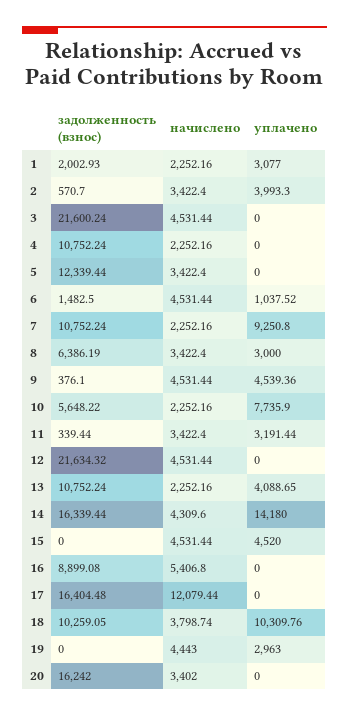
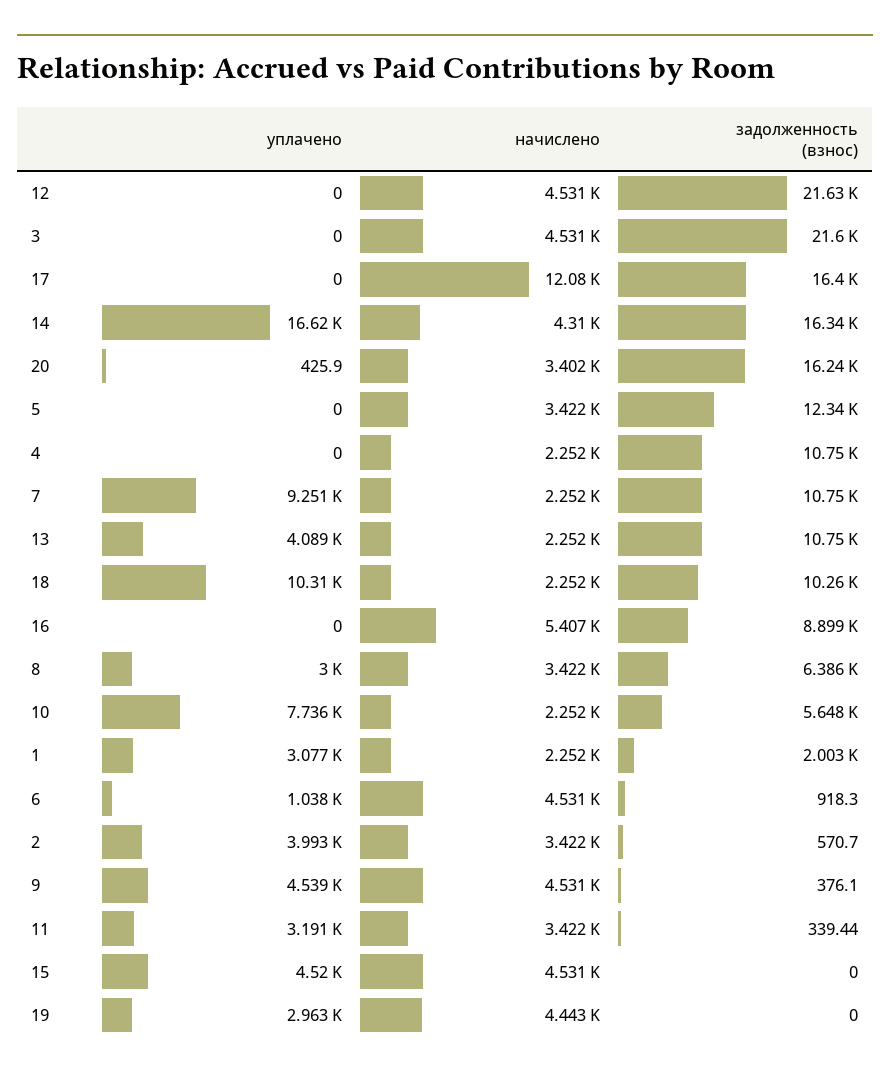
  {
    "задолженность (взнос)": {
      "1": 2002.93,
      "2": 570.7,
      "3": 21600.24,
      "4": 10752.24,
      "5": 12339.44,
-     "6": 1482.5,
+     "6": 918.3,
      "7": 10752.24,
      "8": 6386.19,
      "9": 376.1,
      "10": 5648.22,
      "11": 339.44,
      "12": 21634.32,
      "13": 10752.24,
      "14": 16339.44,
      "15": 0,
      "16": 8899.08,
      "17": 16404.48,
      "18": 10259.05,
      "19": 0,
      "20": 16242
    },
    "начислено": {
      "1": 2252.16,
      "2": 3422.4,
      "3": 4531.44,
      "4": 2252.16,
      "5": 3422.4,
      "6": 4531.44,
      "7": 2252.16,
      "8": 3422.4,
      "9": 4531.44,
      "10": 2252.16,
      "11": 3422.4,
      "12": 4531.44,
      "13": 2252.16,
      "14": 4309.6,
      "15": 4531.44,
      "16": 5406.8,
      "17": 12079.44,
-     "18": 3798.74,
+     "18": 2252,
      "19": 4443,
      "20": 3402
    },
    "уплачено": {
      "1": 3077,
      "2": 3993.3,
      "3": 0,
      "4": 0,
      "5": 0,
      "6": 1037.52,
      "7": 9250.8,
      "8": 3000,
      "9": 4539.36,
      "10": 7735.9,
      "11": 3191.44,
      "12": 0,
      "13": 4088.65,
-     "14": 14180,
+     "14": 16620,
      "15": 4520,
      "16": 0,
      "17": 0,
      "18": 10309.76,
      "19": 2963,
-     "20": 0
+     "20": 425.9
    }
  }

